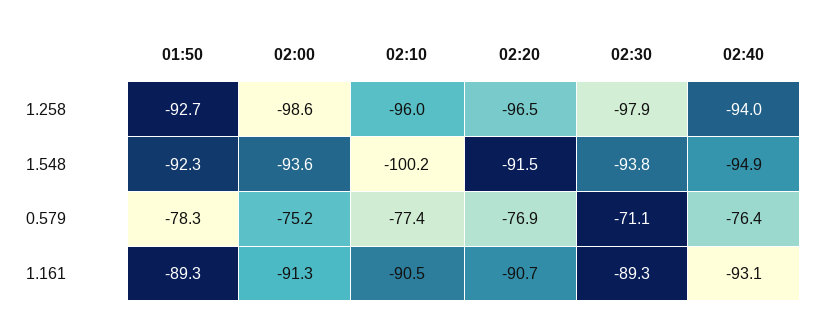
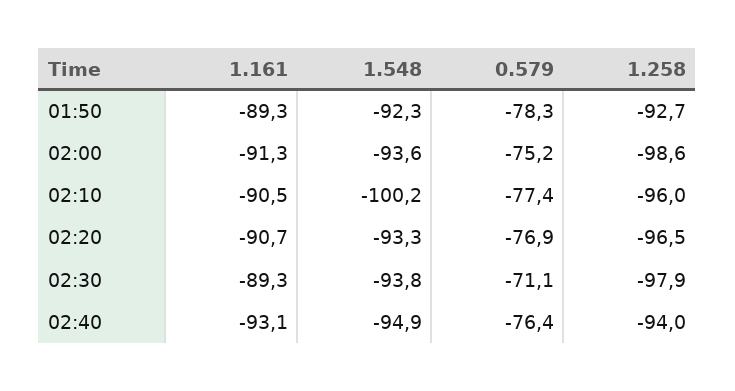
  {
    "01:50": {
      "1.258": -92.7,
      "1.548": -92.3,
      "0.579": -78.3,
      "1.161": -89.3
    },
    "02:00": {
      "1.258": -98.6,
      "1.548": -93.6,
      "0.579": -75.2,
      "1.161": -91.3
    },
    "02:10": {
      "1.258": -96,
      "1.548": -100.2,
      "0.579": -77.4,
      "1.161": -90.5
    },
    "02:20": {
      "1.258": -96.5,
-     "1.548": -91.5,
+     "1.548": -93.3,
      "0.579": -76.9,
      "1.161": -90.7
    },
    "02:30": {
      "1.258": -97.9,
      "1.548": -93.8,
      "0.579": -71.1,
      "1.161": -89.3
    },
    "02:40": {
      "1.258": -94,
      "1.548": -94.9,
      "0.579": -76.4,
      "1.161": -93.1
    }
  }

